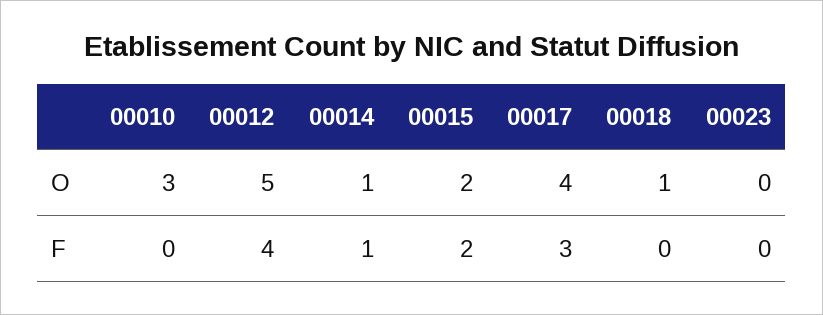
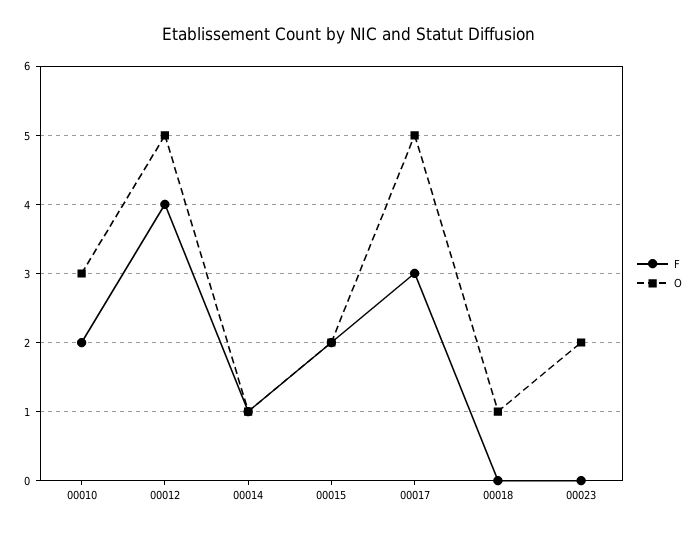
  {
    "O": {
      "00010": 3,
      "00012": 5,
      "00014": 1,
      "00015": 2,
-     "00017": 4,
+     "00017": 5,
      "00018": 1,
-     "00023": 0
+     "00023": 2
    },
    "F": {
-     "00010": 0,
+     "00010": 2,
      "00012": 4,
      "00014": 1,
      "00015": 2,
      "00017": 3,
      "00018": 0,
      "00023": 0
    }
  }

